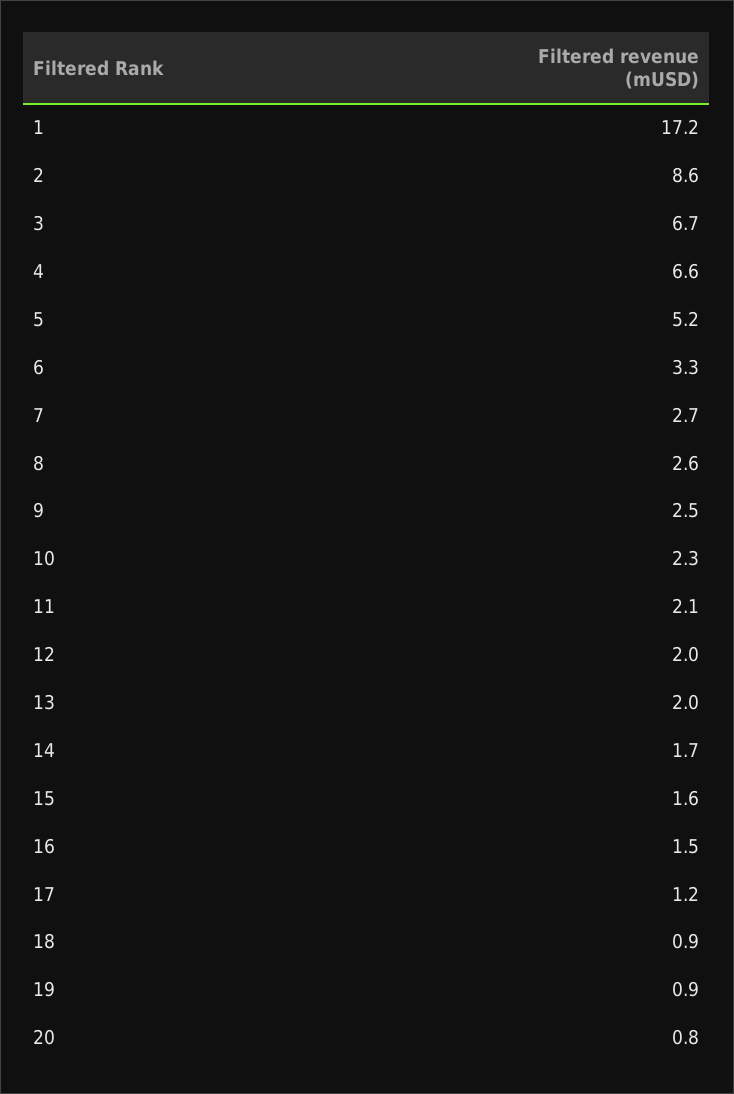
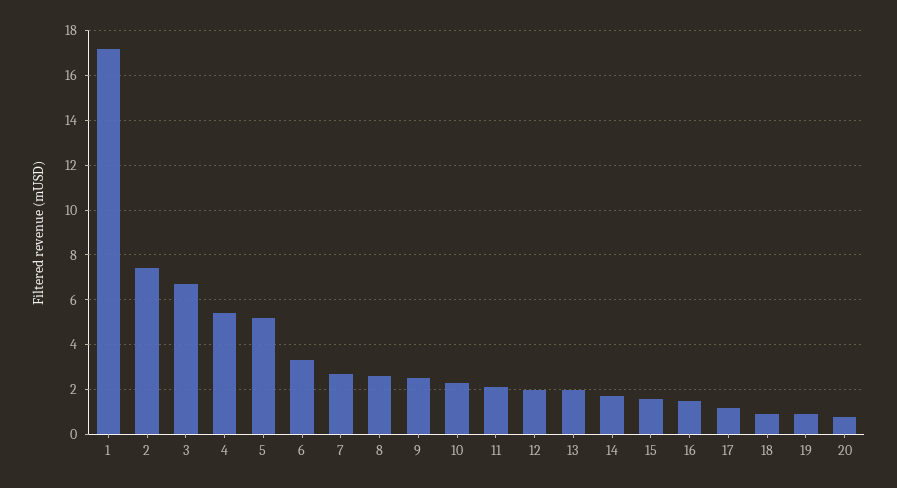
  {
    "1": 17.2,
-   "2": 8.6,
+   "2": 7.5,
    "3": 6.7,
-   "4": 6.6,
+   "4": 5.5,
    "5": 5.2,
    "6": 3.3,
    "7": 2.7,
    "8": 2.6,
    "9": 2.5,
    "10": 2.3,
    "11": 2.1,
    "12": 2,
    "13": 2,
    "14": 1.7,
    "15": 1.6,
    "16": 1.5,
    "17": 1.2,
    "18": 0.9,
    "19": 0.9,
    "20": 0.8
  }

